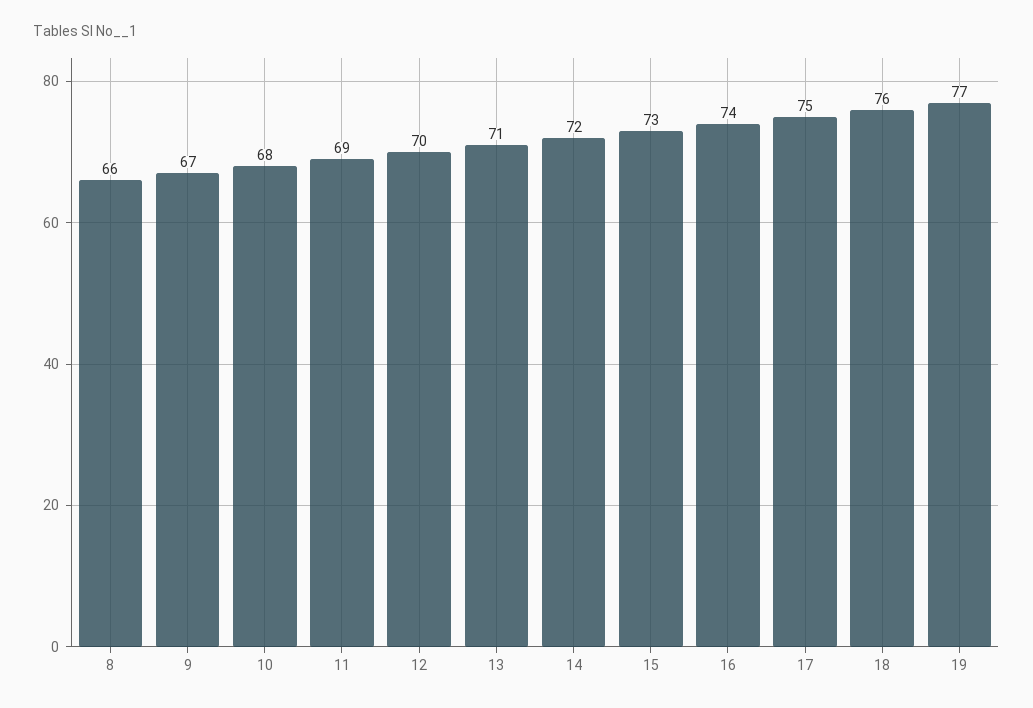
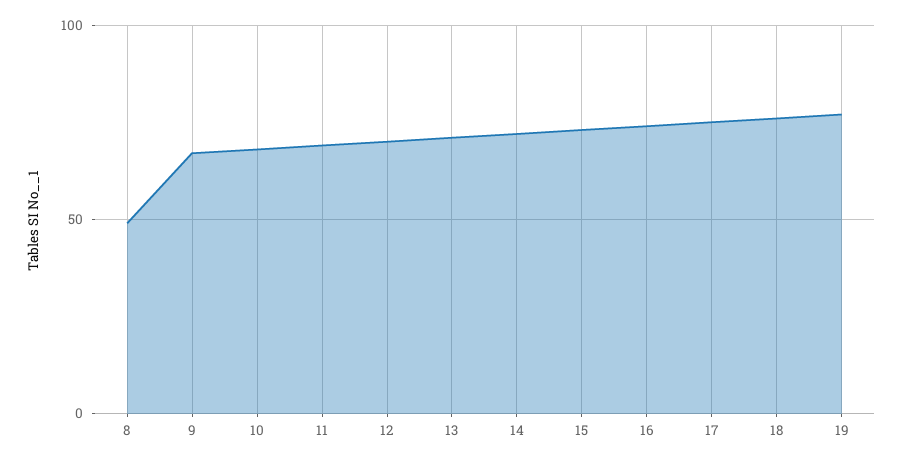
  {
-   "8": 66,
+   "8": 50,
    "9": 67,
    "10": 68,
    "11": 69,
    "12": 70,
    "13": 71,
    "14": 72,
    "15": 73,
    "16": 74,
    "17": 75,
    "18": 76,
    "19": 77
  }

